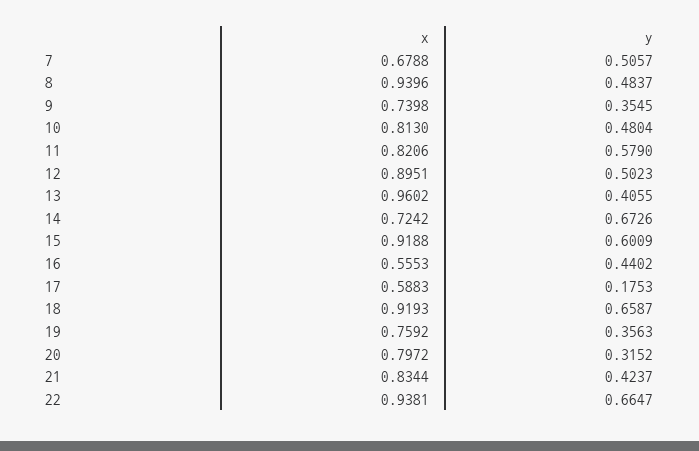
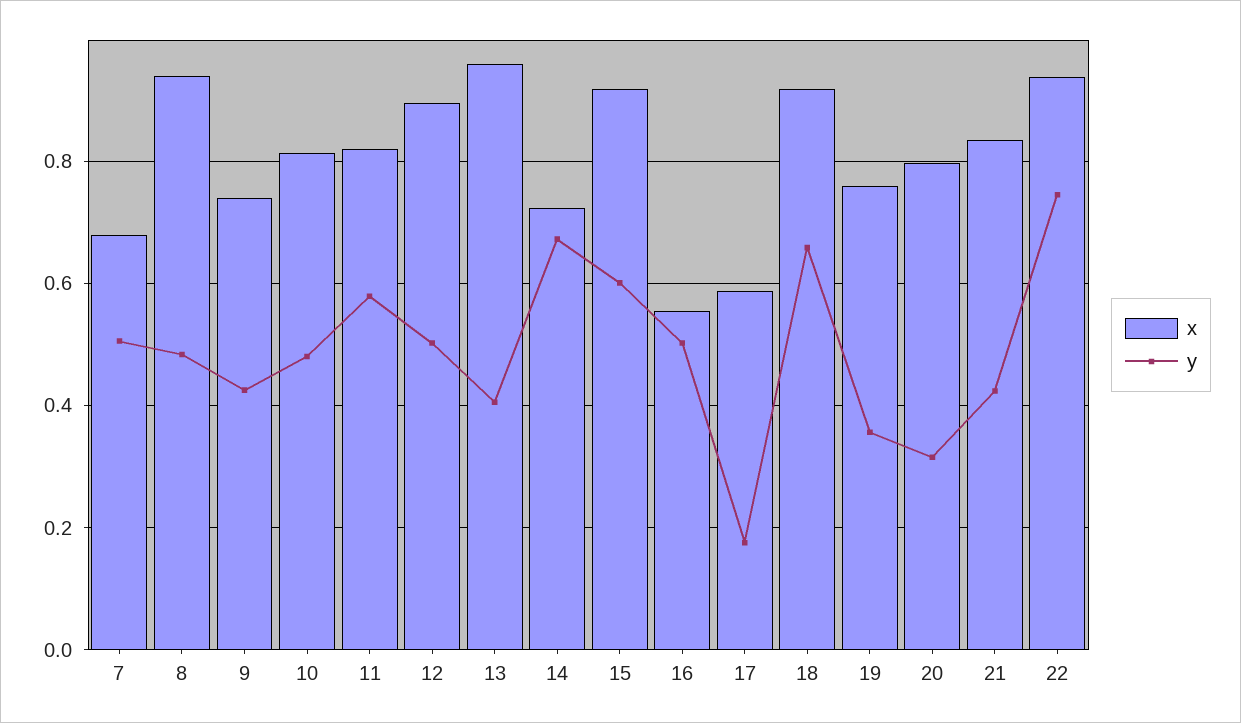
  {
    "x": {
      "7": 0.6788,
      "8": 0.9396,
      "9": 0.7398,
      "10": 0.813,
      "11": 0.8206,
      "12": 0.8951,
      "13": 0.9602,
      "14": 0.7242,
      "15": 0.9188,
      "16": 0.5553,
      "17": 0.5883,
      "18": 0.9193,
      "19": 0.7592,
      "20": 0.7972,
      "21": 0.8344,
      "22": 0.9381
    },
    "y": {
      "7": 0.5057,
      "8": 0.4837,
-     "9": 0.3545,
+     "9": 0.42,
      "10": 0.4804,
      "11": 0.579,
      "12": 0.5023,
      "13": 0.4055,
      "14": 0.6726,
      "15": 0.6009,
-     "16": 0.4402,
+     "16": 0.5,
      "17": 0.1753,
      "18": 0.6587,
      "19": 0.3563,
      "20": 0.3152,
      "21": 0.4237,
-     "22": 0.6647
+     "22": 0.74
    }
  }

